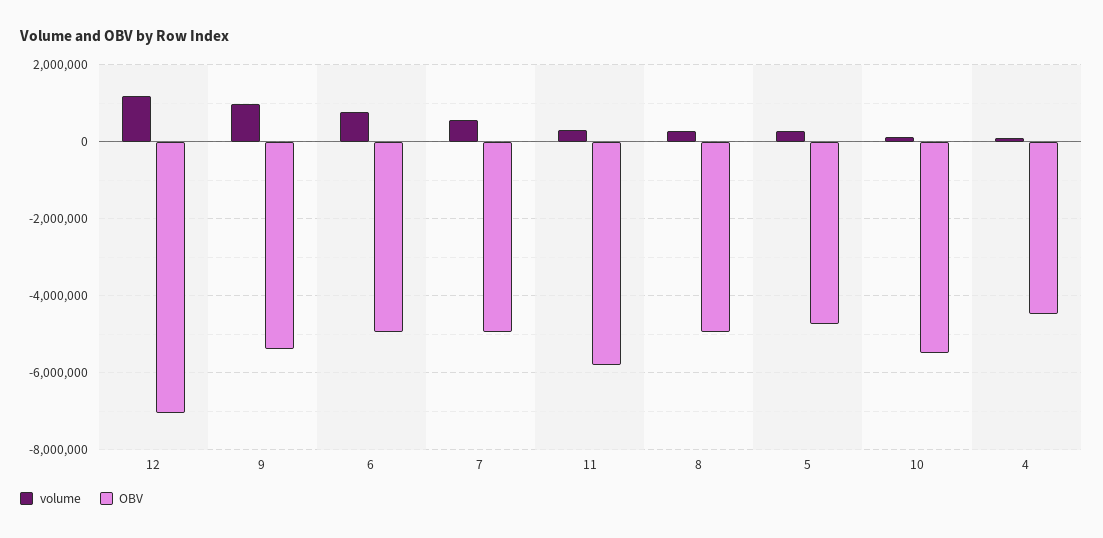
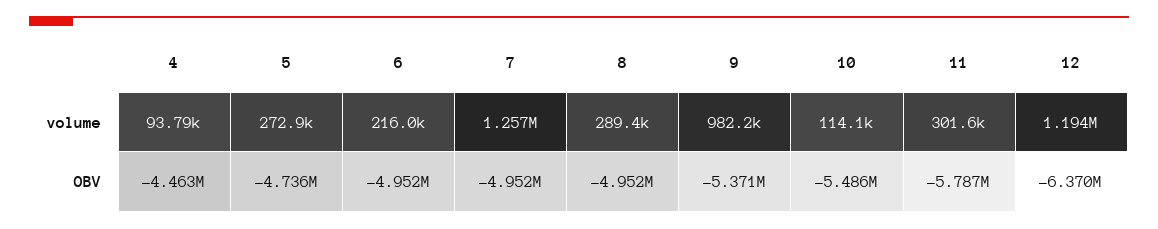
  {
    "volume": {
      "12": 1194000,
      "9": 982200,
-     "6": 800000,
+     "6": 216000,
-     "7": 600000,
+     "7": 1257000,
      "11": 301600,
      "8": 289400,
      "5": 272900,
      "10": 114100,
      "4": 93790
    },
    "OBV": {
-     "12": -7000000,
+     "12": -6370000,
      "9": -5371000,
      "6": -4952000,
      "7": -4952000,
      "11": -5787000,
      "8": -4952000,
      "5": -4736000,
      "10": -5486000,
      "4": -4463000
    }
  }

